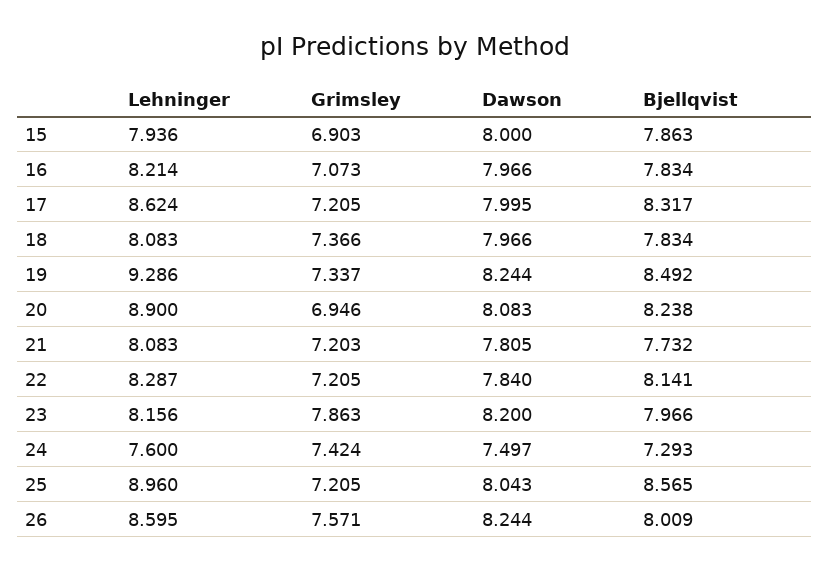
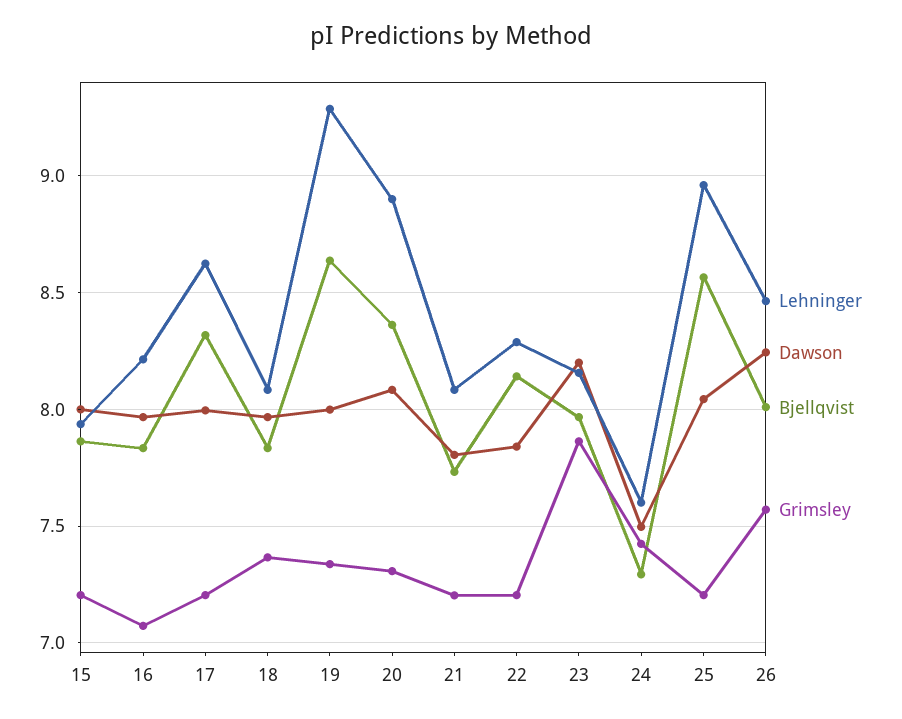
  {
    "Lehninger": {
      "15": 7.936,
      "16": 8.214,
      "17": 8.624,
      "18": 8.083,
      "19": 9.286,
      "20": 8.9,
      "21": 8.083,
      "22": 8.287,
      "23": 8.156,
      "24": 7.6,
      "25": 8.96,
-     "26": 8.595
+     "26": 8.45
    },
    "Grimsley": {
-     "15": 6.903,
+     "15": 7.2,
      "16": 7.073,
      "17": 7.205,
      "18": 7.366,
      "19": 7.337,
-     "20": 6.946,
+     "20": 7.3,
      "21": 7.203,
      "22": 7.205,
      "23": 7.863,
      "24": 7.424,
      "25": 7.205,
      "26": 7.571
    },
    "Dawson": {
      "15": 8,
      "16": 7.966,
      "17": 7.995,
      "18": 7.966,
-     "19": 8.244,
+     "19": 8,
      "20": 8.083,
      "21": 7.805,
      "22": 7.84,
      "23": 8.2,
      "24": 7.497,
      "25": 8.043,
      "26": 8.244
    },
    "Bjellqvist": {
      "15": 7.863,
      "16": 7.834,
      "17": 8.317,
      "18": 7.834,
-     "19": 8.492,
+     "19": 8.65,
-     "20": 8.238,
+     "20": 8.35,
      "21": 7.732,
      "22": 8.141,
      "23": 7.966,
      "24": 7.293,
      "25": 8.565,
      "26": 8.009
    }
  }

